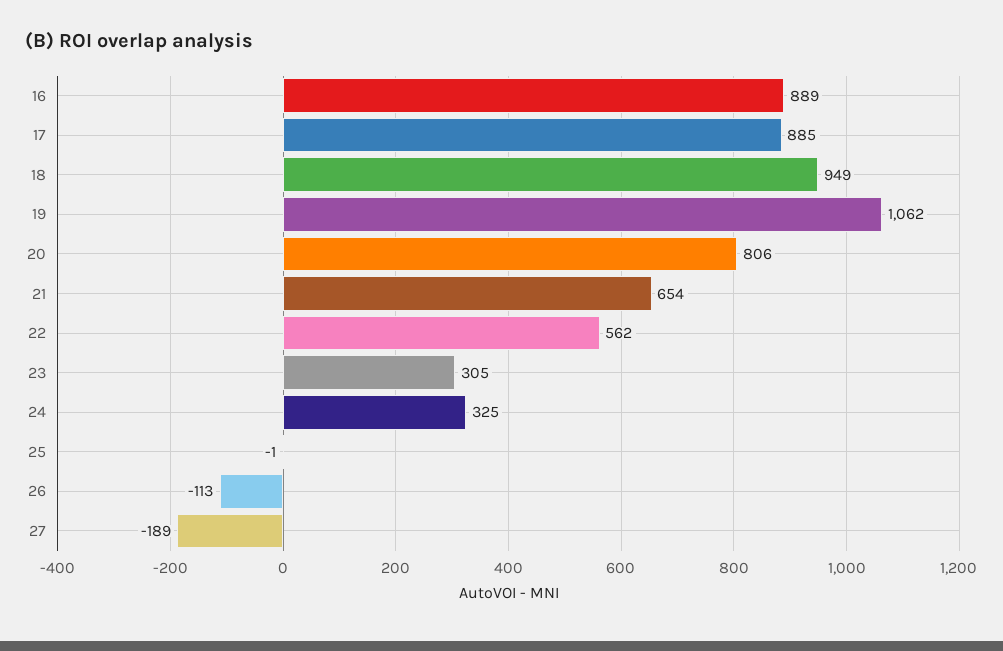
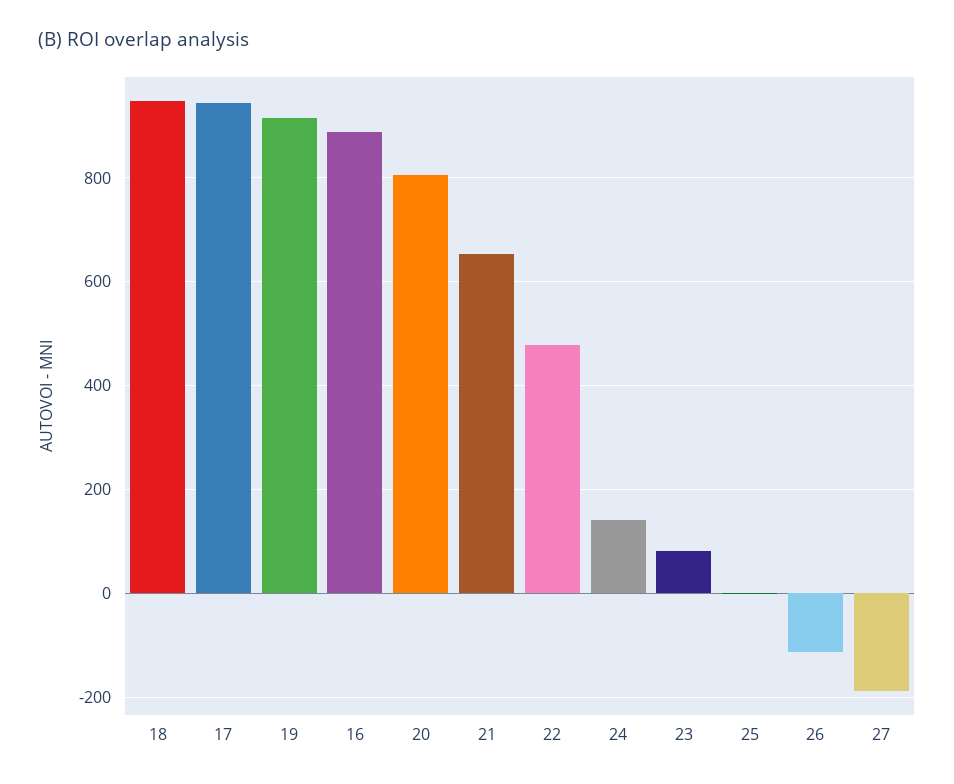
  {
    "16": 889,
-   "17": 885,
+   "17": 940,
    "18": 949,
-   "19": 1062,
+   "19": 920,
    "20": 806,
    "21": 654,
-   "22": 562,
+   "22": 480,
-   "23": 305,
+   "23": 80,
-   "24": 325,
+   "24": 140,
    "25": -1,
    "26": -113,
    "27": -189
  }

